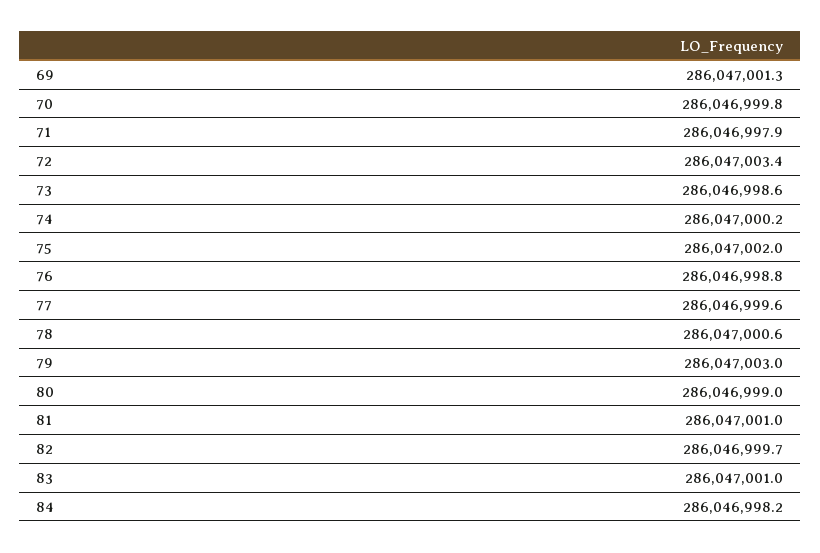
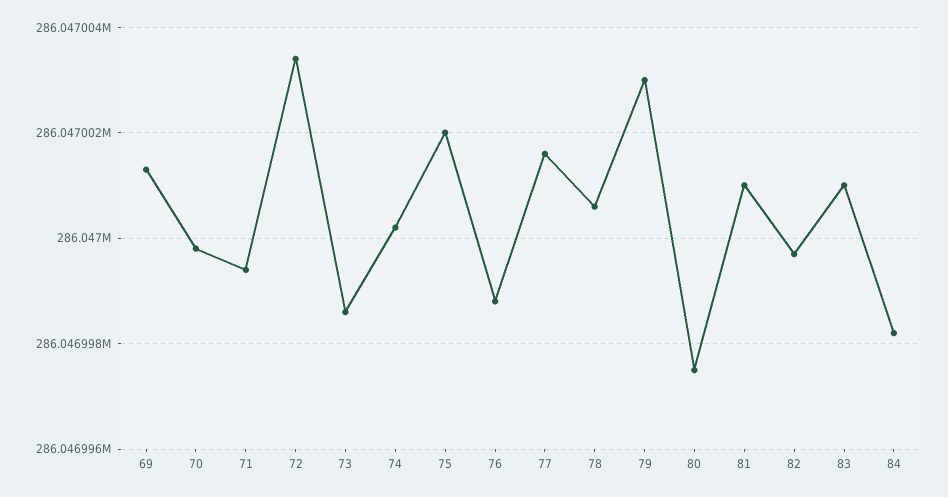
  {
    "69": 286047001.3,
    "70": 286046999.8,
-   "71": 286046997.9,
+   "71": 286046999.5,
    "72": 286047003.4,
    "73": 286046998.6,
    "74": 286047000.2,
    "75": 286047002,
    "76": 286046998.8,
-   "77": 286046999.6,
+   "77": 286047001.5,
    "78": 286047000.6,
    "79": 286047003,
-   "80": 286046999,
+   "80": 286046997.5,
    "81": 286047001,
    "82": 286046999.7,
    "83": 286047001,
    "84": 286046998.2
  }

